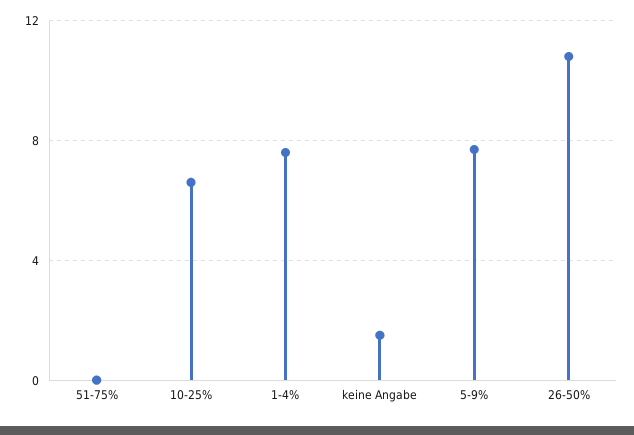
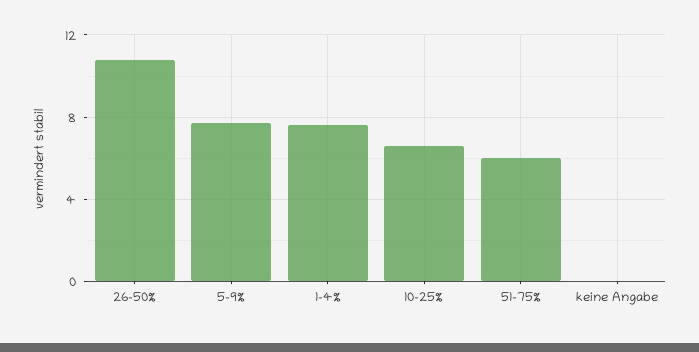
  {
-   "51-75%": 0,
+   "51-75%": 6,
    "10-25%": 6.5,
    "1-4%": 7.5,
-   "keine Angabe": 1.5,
+   "keine Angabe": 0,
    "5-9%": 7.5,
    "26-50%": 11
  }

